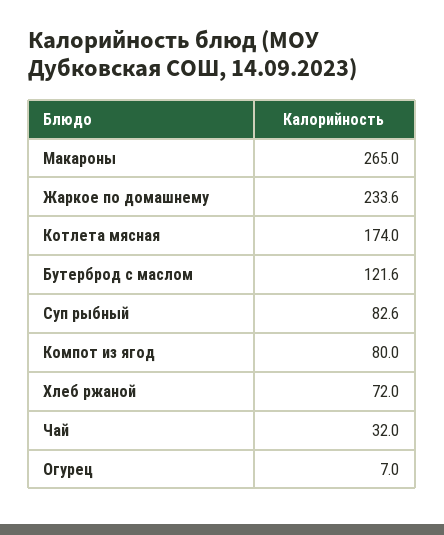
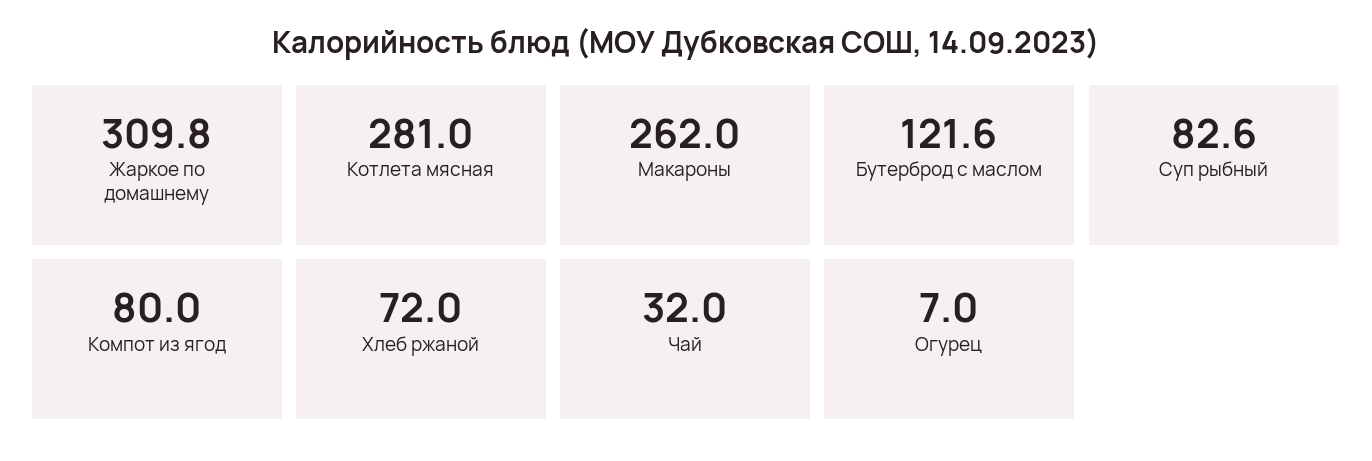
  {
-   "Макароны": 265,
+   "Макароны": 262,
-   "Жаркое по домашнему": 233.6,
+   "Жаркое по домашнему": 309.8,
-   "Котлета мясная": 174,
+   "Котлета мясная": 281,
    "Бутерброд с маслом": 121.6,
    "Суп рыбный": 82.6,
    "Компот из ягод": 80,
    "Хлеб ржаной": 72,
    "Чай": 32,
    "Огурец": 7
  }

